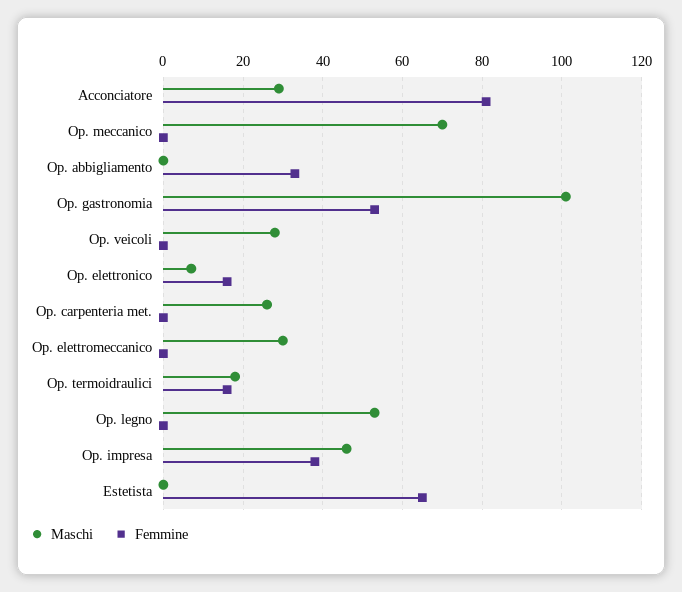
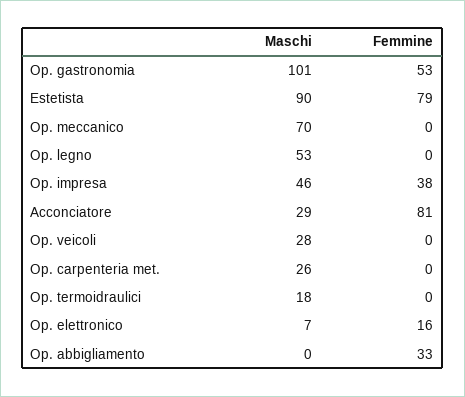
  {
    "Maschi": {
      "Acconciatore": 29,
      "Op. meccanico": 70,
      "Op. abbigliamento": 0,
      "Op. gastronomia": 101,
      "Op. veicoli": 28,
      "Op. elettronico": 7,
      "Op. carpenteria met.": 26,
-     "Op. elettromeccanico": 30,
      "Op. termoidraulici": 18,
      "Op. legno": 53,
      "Op. impresa": 46,
-     "Estetista": 0
+     "Estetista": 90
    },
    "Femmine": {
      "Acconciatore": 81,
      "Op. meccanico": 0,
      "Op. abbigliamento": 33,
      "Op. gastronomia": 53,
      "Op. veicoli": 0,
      "Op. elettronico": 16,
      "Op. carpenteria met.": 0,
-     "Op. elettromeccanico": 0,
-     "Op. termoidraulici": 15,
+     "Op. termoidraulici": 0,
      "Op. legno": 0,
      "Op. impresa": 38,
-     "Estetista": 65
+     "Estetista": 79
    }
  }

